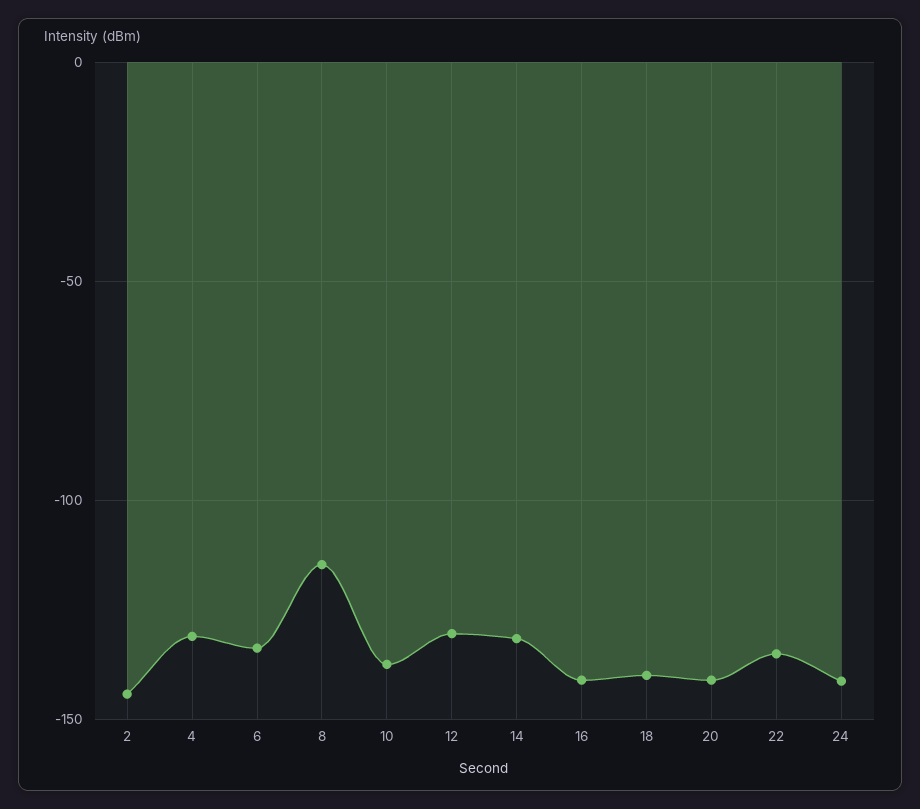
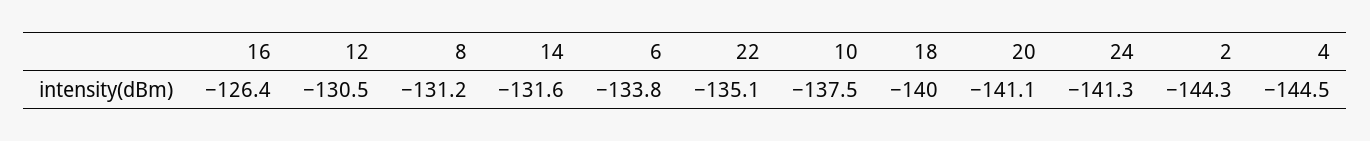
  {
    "2": -144.3,
-   "4": -130,
+   "4": -144.5,
    "6": -133.8,
-   "8": -115,
+   "8": -131.2,
    "10": -137.5,
    "12": -130.5,
    "14": -131.6,
-   "16": -140,
+   "16": -126.4,
    "18": -140,
    "20": -141.1,
    "22": -135.1,
    "24": -141.3
  }

